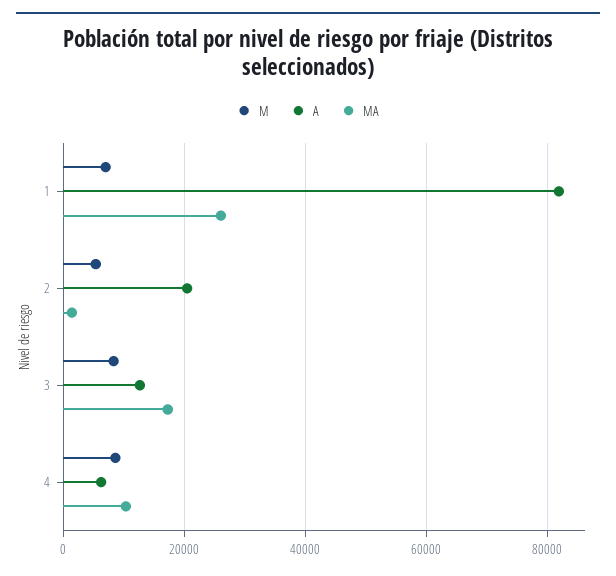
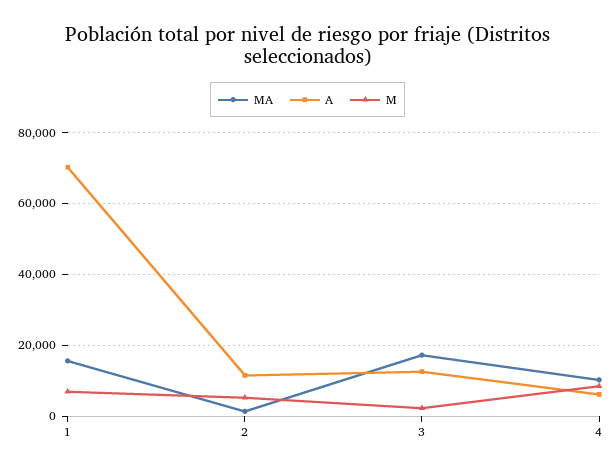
  {
    "M": {
      "1": 6000,
      "2": 6000,
-     "3": 8000,
+     "3": 2000,
      "4": 8000
    },
    "A": {
-     "1": 82000,
+     "1": 70000,
-     "2": 20000,
+     "2": 12000,
      "3": 12000,
      "4": 6000
    },
    "MA": {
-     "1": 26000,
+     "1": 16000,
      "2": 2000,
      "3": 18000,
      "4": 10000
    }
  }

